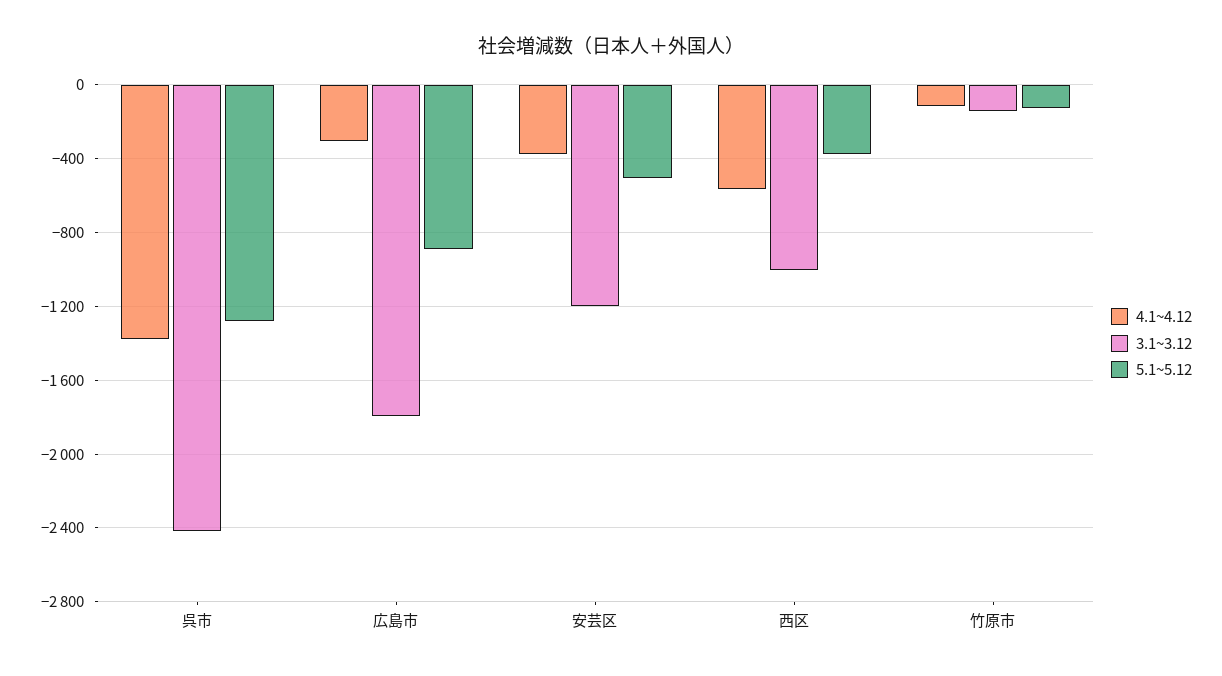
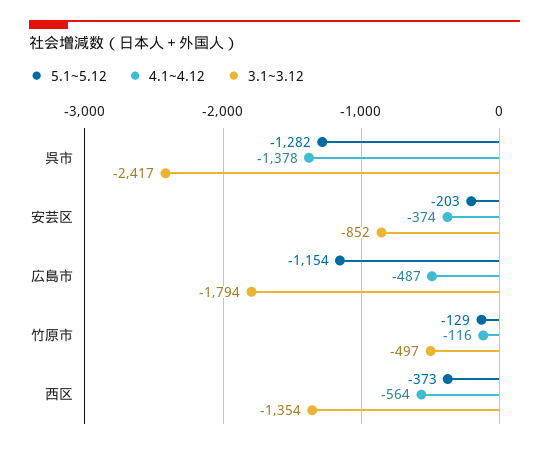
  {
    "4.1~4.12": {
      "呉市": -1378,
-     "広島市": -300,
+     "広島市": -487,
      "安芸区": -374,
      "西区": -564,
      "竹原市": -116
    },
    "3.1~3.12": {
      "呉市": -2417,
      "広島市": -1794,
-     "安芸区": -1200,
+     "安芸区": -852,
-     "西区": -1000,
+     "西区": -1354,
-     "竹原市": -150
+     "竹原市": -497
    },
    "5.1~5.12": {
      "呉市": -1282,
-     "広島市": -900,
+     "広島市": -1154,
-     "安芸区": -500,
+     "安芸区": -203,
      "西区": -373,
      "竹原市": -129
    }
  }

